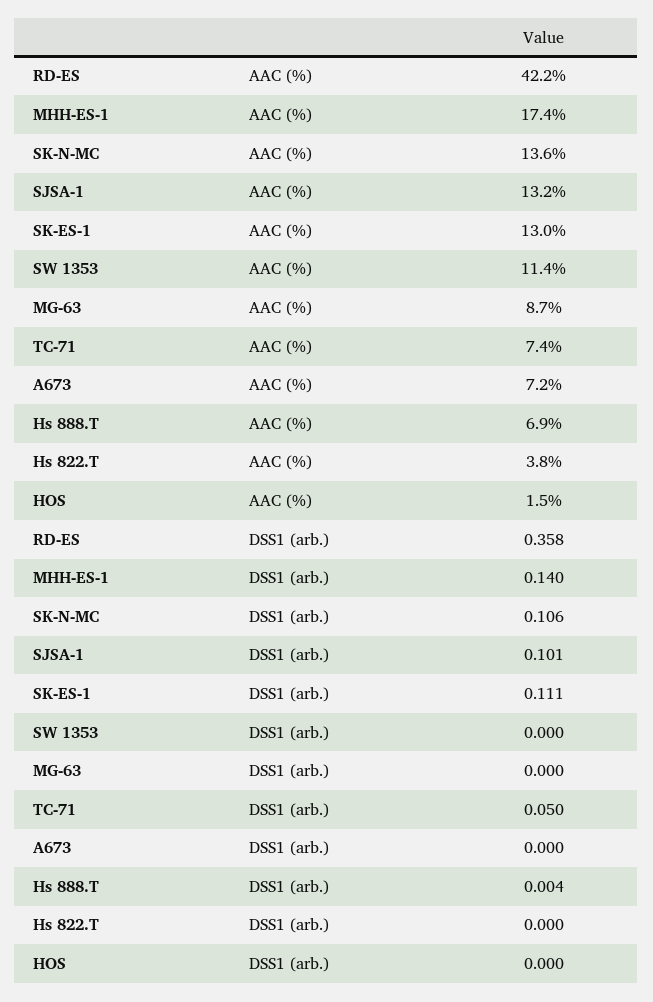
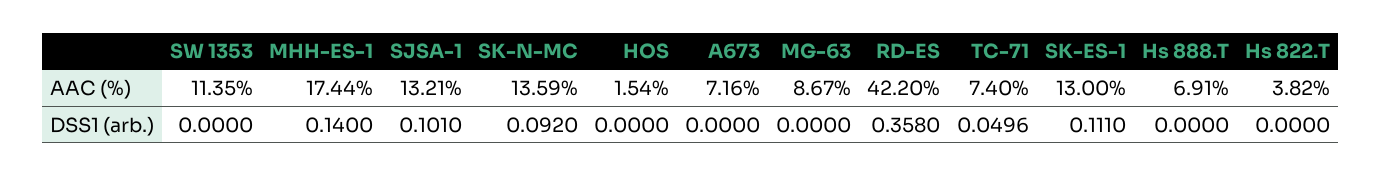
  {
    "RD-ES": {
      "AAC (%)": 42.2,
      "DSS1 (arb.)": 0.358
    },
    "MHH-ES-1": {
      "AAC (%)": 17.44,
      "DSS1 (arb.)": 0.14
    },
    "SK-N-MC": {
      "AAC (%)": 13.59,
-     "DSS1 (arb.)": 0.106
+     "DSS1 (arb.)": 0.092
    },
    "SJSA-1": {
      "AAC (%)": 13.21,
      "DSS1 (arb.)": 0.101
    },
    "SK-ES-1": {
      "AAC (%)": 13,
      "DSS1 (arb.)": 0.111
    },
    "SW 1353": {
      "AAC (%)": 11.35,
      "DSS1 (arb.)": 0
    },
    "MG-63": {
      "AAC (%)": 8.67,
      "DSS1 (arb.)": 0
    },
    "TC-71": {
      "AAC (%)": 7.4,
      "DSS1 (arb.)": 0.0496
    },
    "A673": {
      "AAC (%)": 7.16,
      "DSS1 (arb.)": 0
    },
    "Hs 888.T": {
      "AAC (%)": 6.91,
-     "DSS1 (arb.)": 0.004
+     "DSS1 (arb.)": 0
    },
    "Hs 822.T": {
      "AAC (%)": 3.82,
      "DSS1 (arb.)": 0
    },
    "HOS": {
      "AAC (%)": 1.54,
      "DSS1 (arb.)": 0
    }
  }

